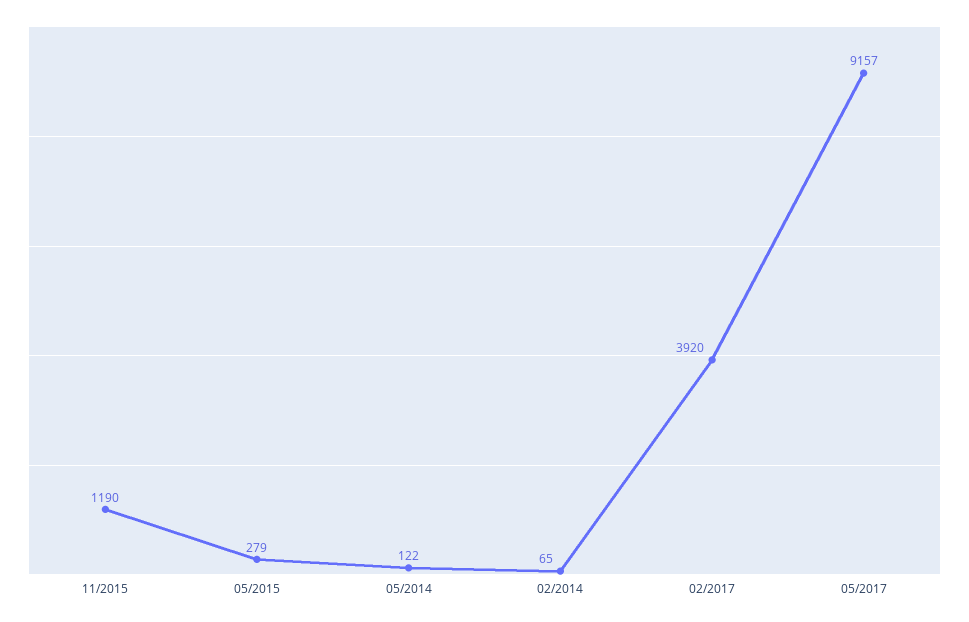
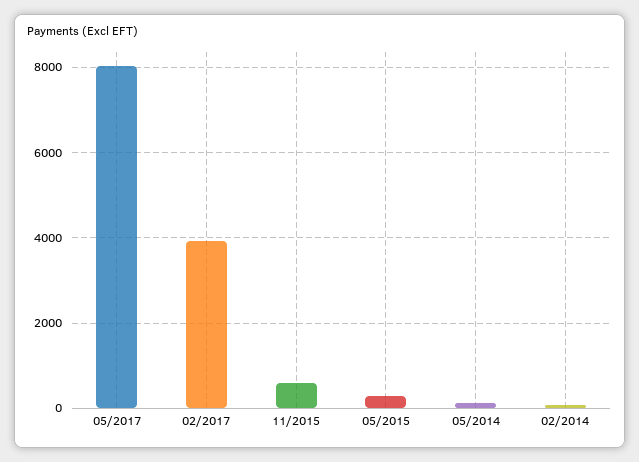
  {
-   "11/2015": 1190,
+   "11/2015": 600,
    "05/2015": 279,
    "05/2014": 122,
    "02/2014": 65,
    "02/2017": 3920,
-   "05/2017": 9157
+   "05/2017": 8000
  }

